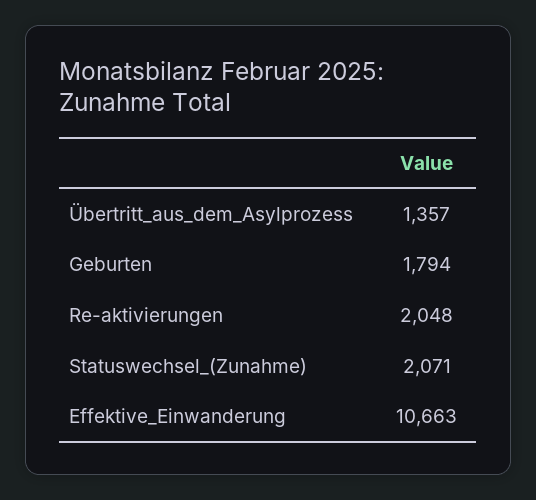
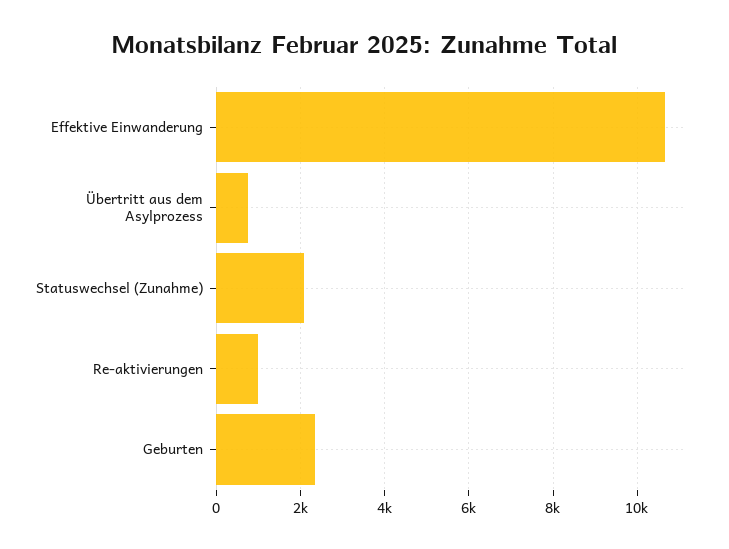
  {
-   "Übertritt_aus_dem_Asylprozess": 1357,
+   "Übertritt_aus_dem_Asylprozess": 800,
-   "Geburten": 1794,
+   "Geburten": 2400,
-   "Re-aktivierungen": 2048,
+   "Re-aktivierungen": 1000,
    "Statuswechsel_(Zunahme)": 2071,
    "Effektive_Einwanderung": 10663
  }

